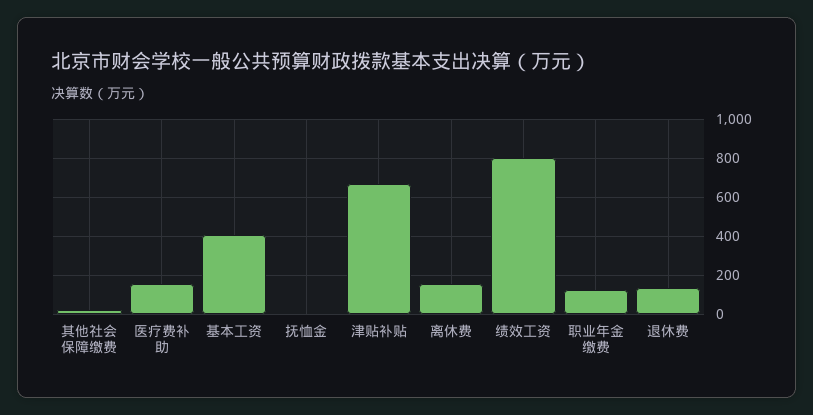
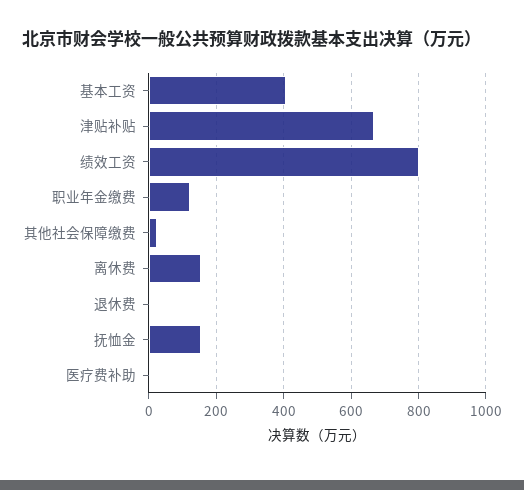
  {
    "其他社会保障缴费": 20,
-   "医疗费补助": 150,
+   "医疗费补助": 0,
    "基本工资": 400,
-   "抚恤金": 0,
+   "抚恤金": 160,
    "津贴补贴": 660,
    "离休费": 160,
    "绩效工资": 800,
    "职业年金缴费": 120,
-   "退休费": 150
+   "退休费": 0
  }

